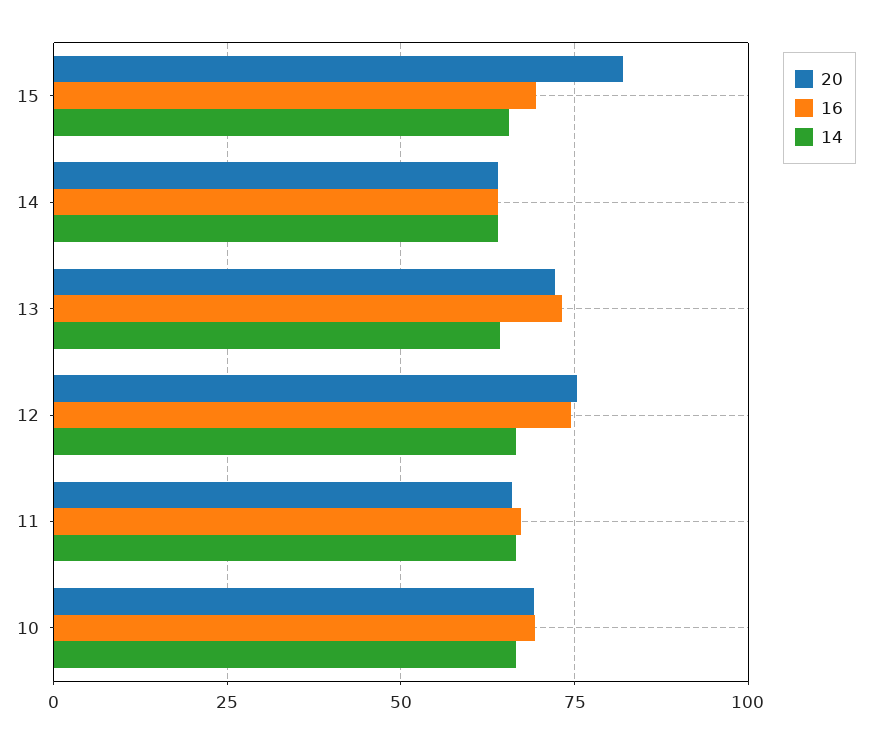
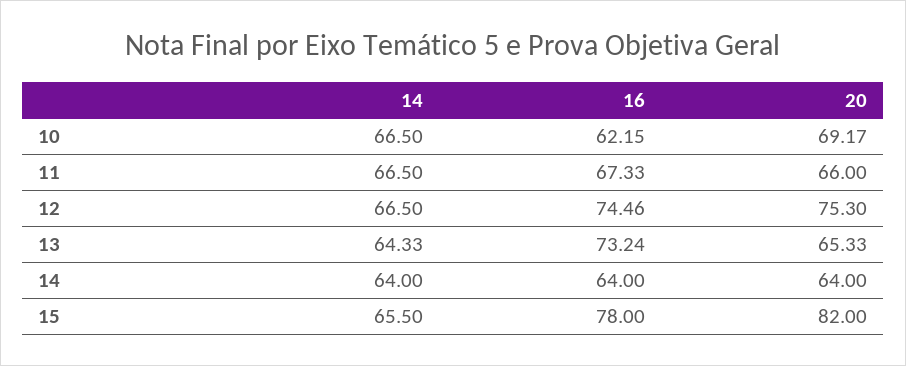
  {
    "20": {
      "15": 82,
      "14": 64,
-     "13": 72.5,
+     "13": 65.33,
      "12": 75.3,
      "11": 66,
      "10": 69.17
    },
    "16": {
-     "15": 70,
+     "15": 78,
      "14": 64,
      "13": 73.24,
      "12": 74.46,
      "11": 67.33,
-     "10": 70
+     "10": 62.15
    },
    "14": {
      "15": 65.5,
      "14": 64,
      "13": 64.33,
      "12": 66.5,
      "11": 66.5,
      "10": 66.5
    }
  }

